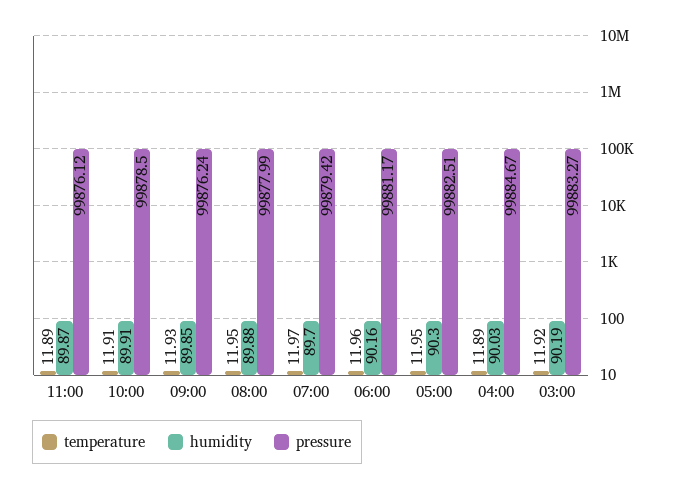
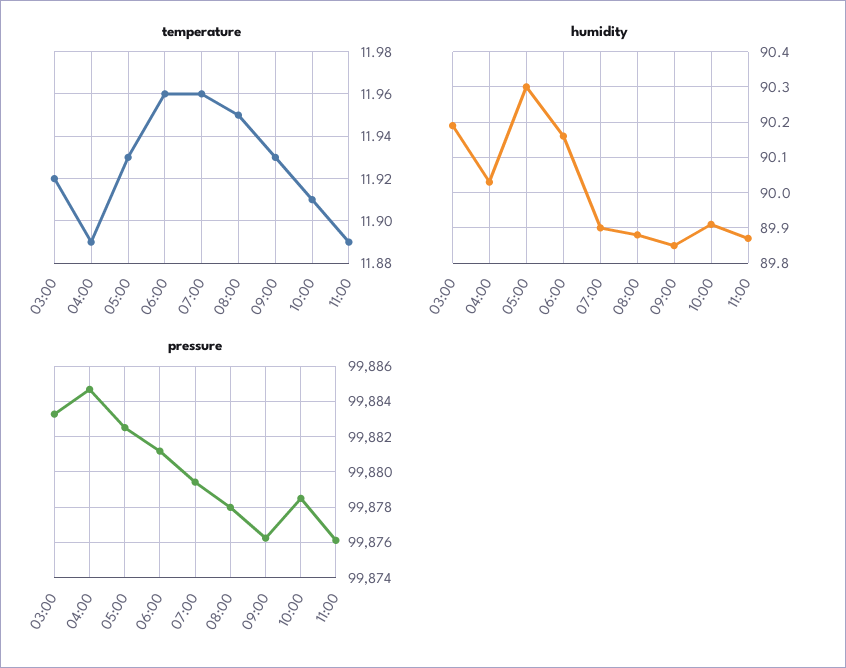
  {
    "temperature": {
      "11:00": 11.89,
      "10:00": 11.91,
      "09:00": 11.93,
      "08:00": 11.95,
-     "07:00": 11.97,
+     "07:00": 11.96,
      "06:00": 11.96,
-     "05:00": 11.95,
+     "05:00": 11.93,
      "04:00": 11.89,
      "03:00": 11.92
    },
    "humidity": {
      "11:00": 89.87,
      "10:00": 89.91,
      "09:00": 89.85,
      "08:00": 89.88,
-     "07:00": 89.7,
+     "07:00": 89.9,
      "06:00": 90.16,
      "05:00": 90.3,
      "04:00": 90.03,
      "03:00": 90.19
    },
    "pressure": {
      "11:00": 99876.12,
      "10:00": 99878.5,
      "09:00": 99876.24,
      "08:00": 99877.99,
      "07:00": 99879.42,
      "06:00": 99881.17,
      "05:00": 99882.51,
      "04:00": 99884.67,
      "03:00": 99883.27
    }
  }

